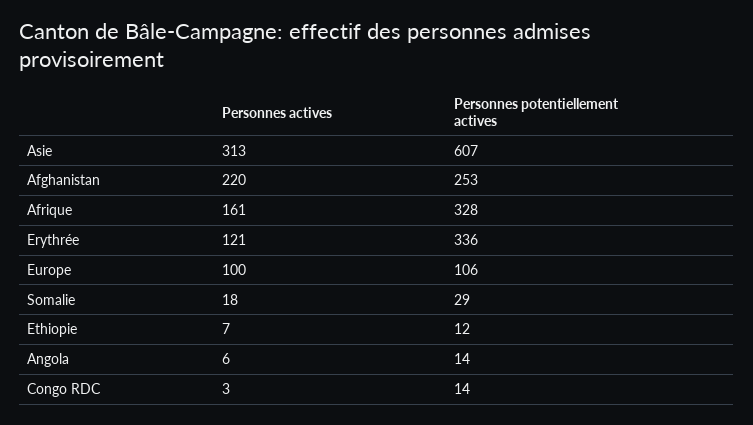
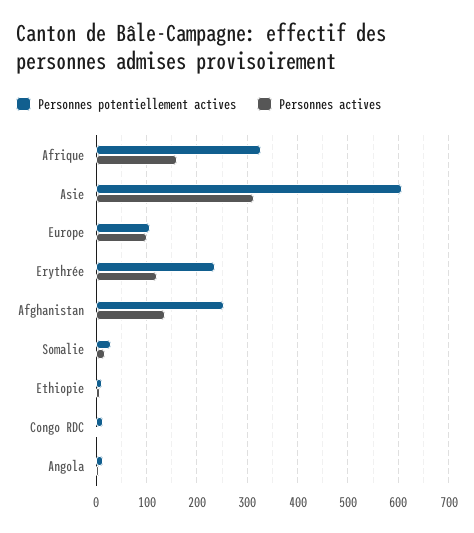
  {
    "Personnes actives": {
      "Asie": 313,
-     "Afghanistan": 220,
+     "Afghanistan": 140,
      "Afrique": 161,
      "Erythrée": 121,
      "Europe": 100,
      "Somalie": 18,
      "Ethiopie": 7,
      "Angola": 6,
      "Congo RDC": 3
    },
    "Personnes potentiellement actives": {
      "Asie": 607,
      "Afghanistan": 253,
      "Afrique": 328,
-     "Erythrée": 336,
+     "Erythrée": 240,
      "Europe": 106,
      "Somalie": 29,
      "Ethiopie": 12,
      "Angola": 14,
      "Congo RDC": 14
    }
  }

